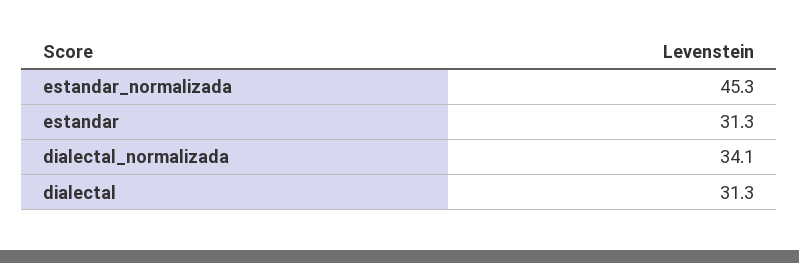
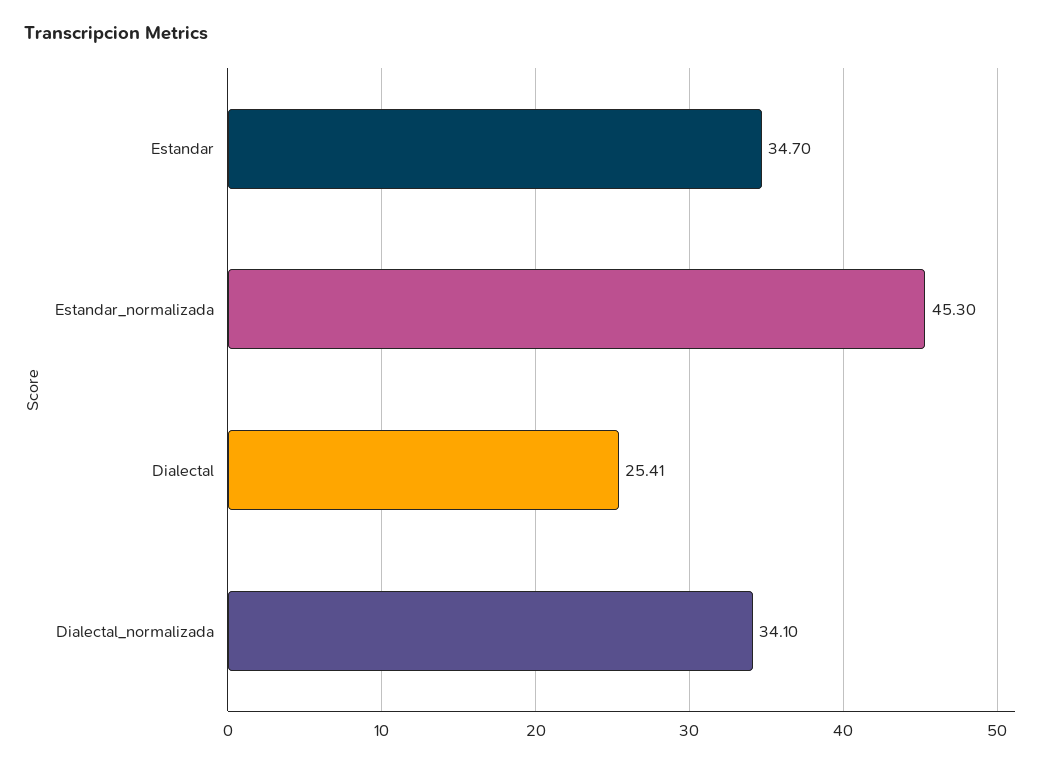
  {
    "estandar_normalizada": 45.3,
-   "estandar": 31.3,
+   "estandar": 34.7,
    "dialectal_normalizada": 34.1,
-   "dialectal": 31.3
+   "dialectal": 25.41
  }

